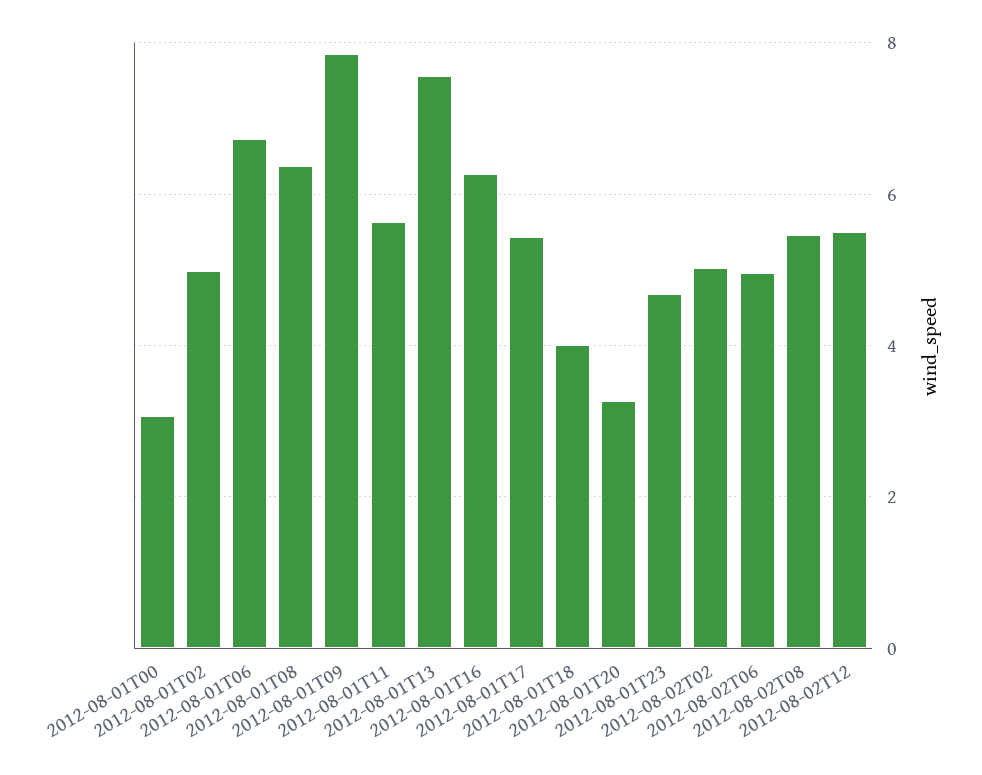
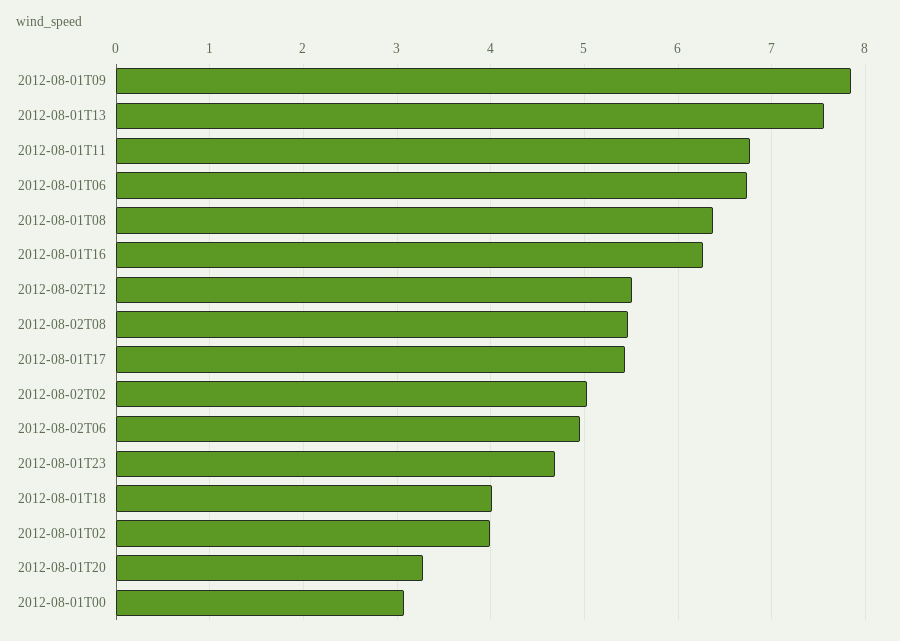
  {
    "2012-08-01T00": 3.1,
-   "2012-08-01T02": 5,
+   "2012-08-01T02": 4,
    "2012-08-01T06": 6.7,
    "2012-08-01T08": 6.4,
    "2012-08-01T09": 7.9,
-   "2012-08-01T11": 5.6,
+   "2012-08-01T11": 6.8,
    "2012-08-01T13": 7.6,
    "2012-08-01T16": 6.3,
    "2012-08-01T17": 5.4,
    "2012-08-01T18": 4,
    "2012-08-01T20": 3.3,
    "2012-08-01T23": 4.7,
    "2012-08-02T02": 5,
    "2012-08-02T06": 5,
    "2012-08-02T08": 5.5,
    "2012-08-02T12": 5.5
  }

